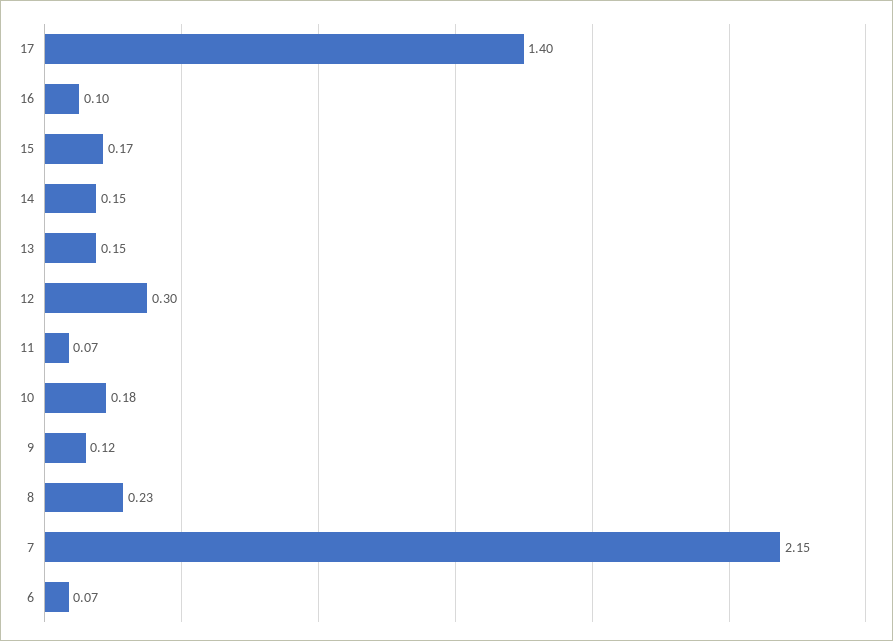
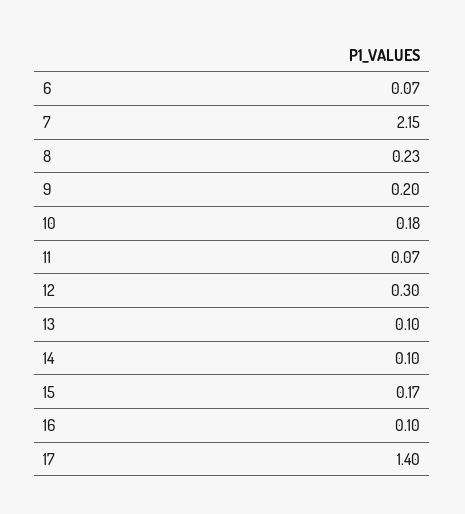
  {
    "17": 1.4,
    "16": 0.1,
    "15": 0.17,
-   "14": 0.15,
+   "14": 0.1,
-   "13": 0.15,
+   "13": 0.1,
    "12": 0.3,
    "11": 0.07,
    "10": 0.18,
-   "9": 0.12,
+   "9": 0.2,
    "8": 0.23,
    "7": 2.15,
    "6": 0.07
  }

